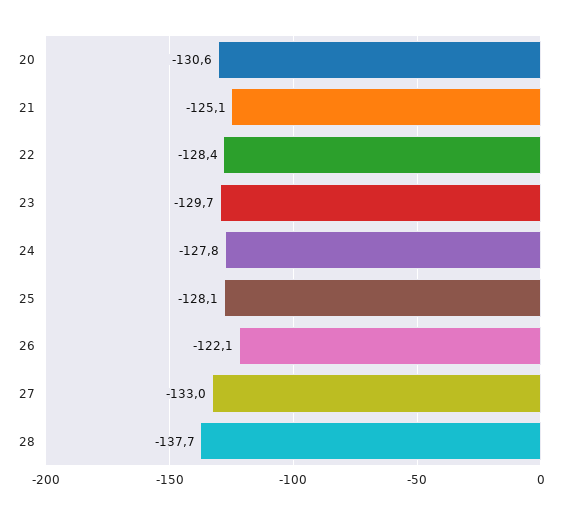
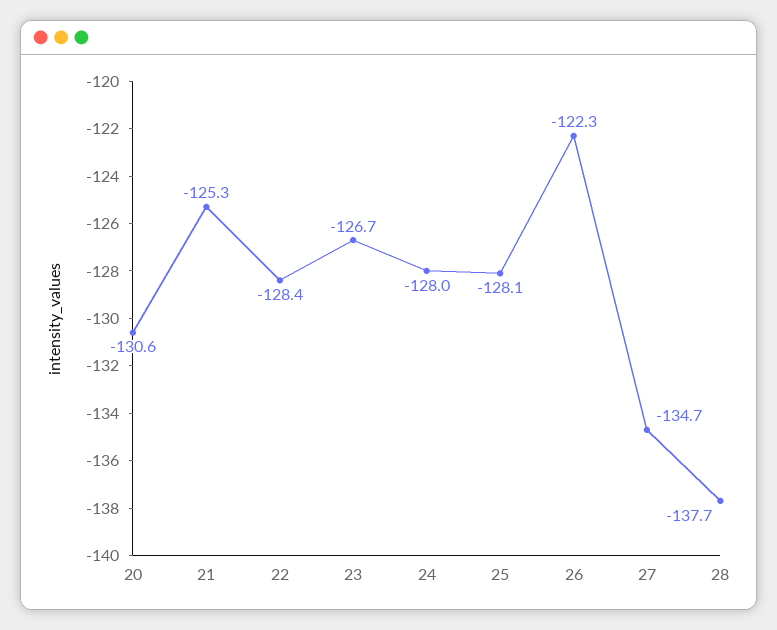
  {
    "20": -130.6,
-   "21": -125.1,
+   "21": -125.3,
    "22": -128.4,
-   "23": -129.7,
+   "23": -126.7,
-   "24": -127.8,
+   "24": -128,
    "25": -128.1,
-   "26": -122.1,
+   "26": -122.3,
-   "27": -133,
+   "27": -134.7,
    "28": -137.7
  }

